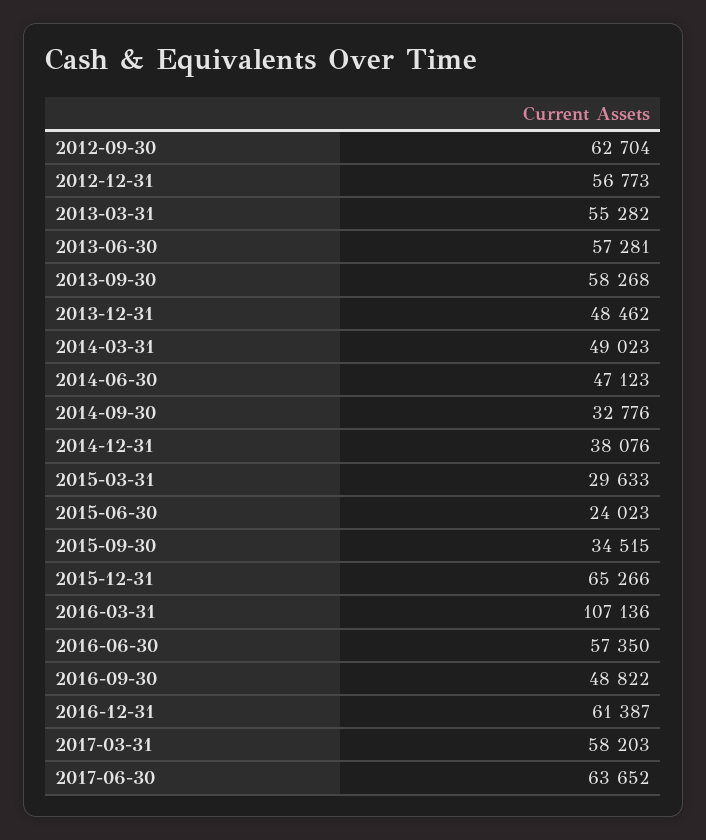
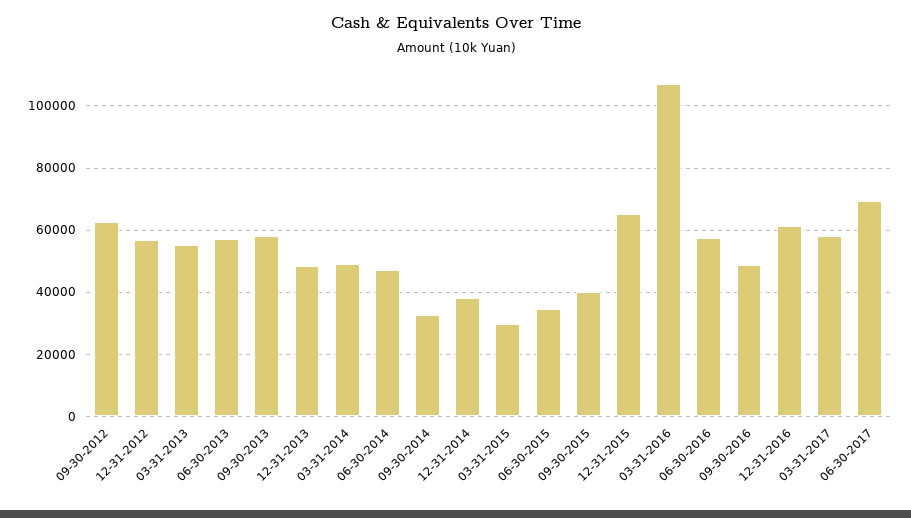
  {
    "2012-09-30": 62704,
    "2012-12-31": 56773,
    "2013-03-31": 55282,
    "2013-06-30": 57281,
    "2013-09-30": 58268,
    "2013-12-31": 48462,
    "2014-03-31": 49023,
    "2014-06-30": 47123,
    "2014-09-30": 32776,
    "2014-12-31": 38076,
    "2015-03-31": 29633,
-   "2015-06-30": 24023,
+   "2015-06-30": 34000,
-   "2015-09-30": 34515,
+   "2015-09-30": 40000,
    "2015-12-31": 65266,
    "2016-03-31": 107136,
    "2016-06-30": 57350,
    "2016-09-30": 48822,
    "2016-12-31": 61387,
    "2017-03-31": 58203,
-   "2017-06-30": 63652
+   "2017-06-30": 70000
  }

